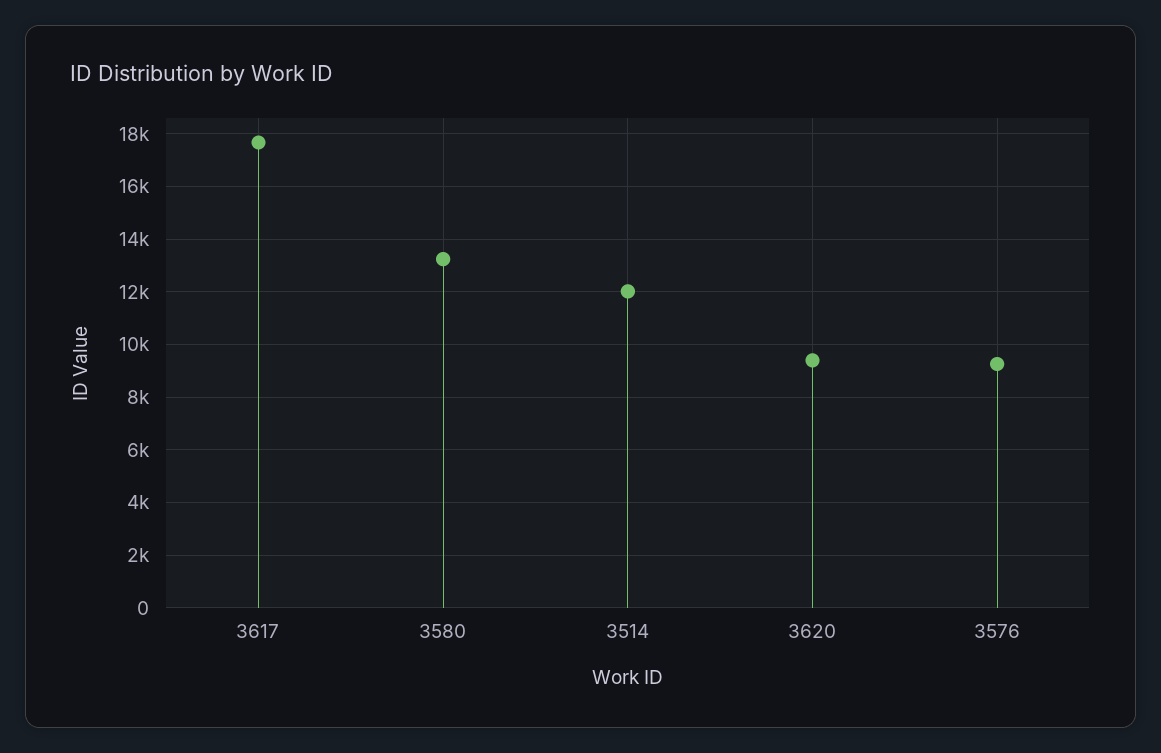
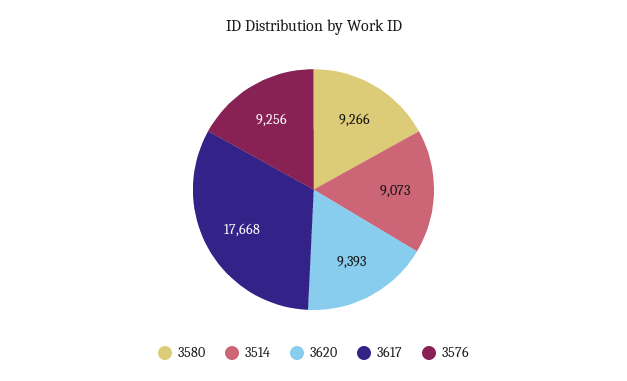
  {
    "3617": 17668,
-   "3580": 13250,
+   "3580": 9266,
-   "3514": 12000,
+   "3514": 9073,
    "3620": 9393,
    "3576": 9256
  }

